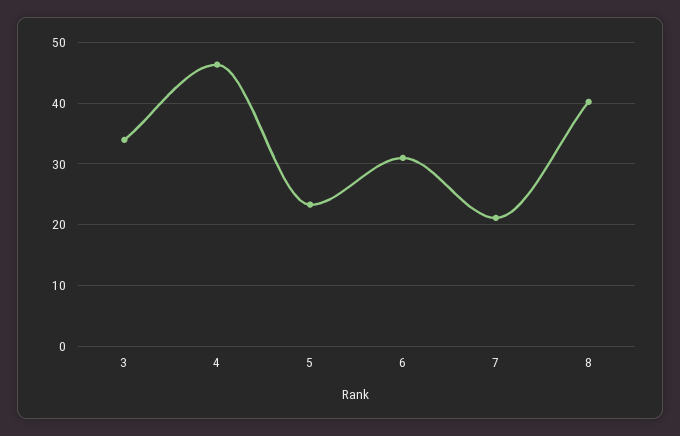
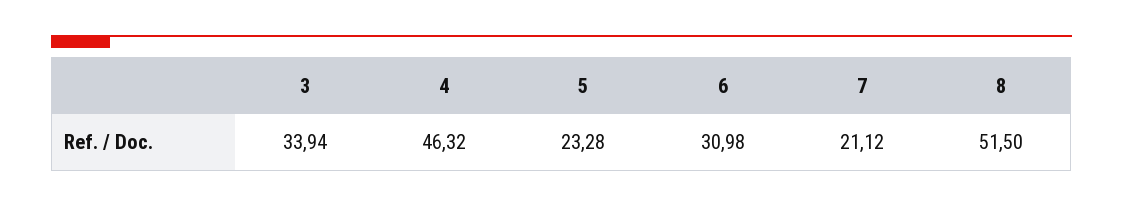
  {
    "3": 33.94,
    "4": 46.32,
    "5": 23.28,
    "6": 30.98,
    "7": 21.12,
-   "8": 40
+   "8": 51.5
  }

